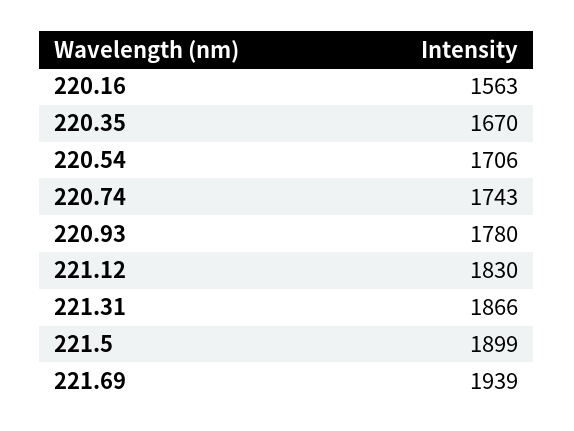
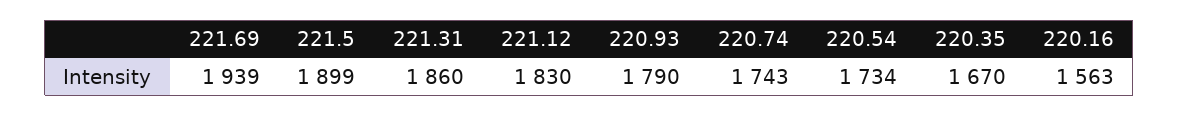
  {
    "220.16": 1563,
    "220.35": 1670,
-   "220.54": 1706,
+   "220.54": 1734,
    "220.74": 1743,
-   "220.93": 1780,
+   "220.93": 1790,
    "221.12": 1830,
-   "221.31": 1866,
+   "221.31": 1860,
    "221.5": 1899,
    "221.69": 1939
  }

